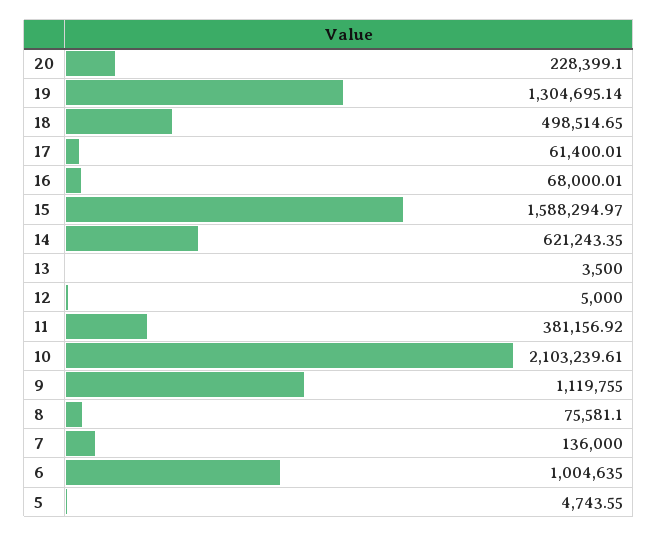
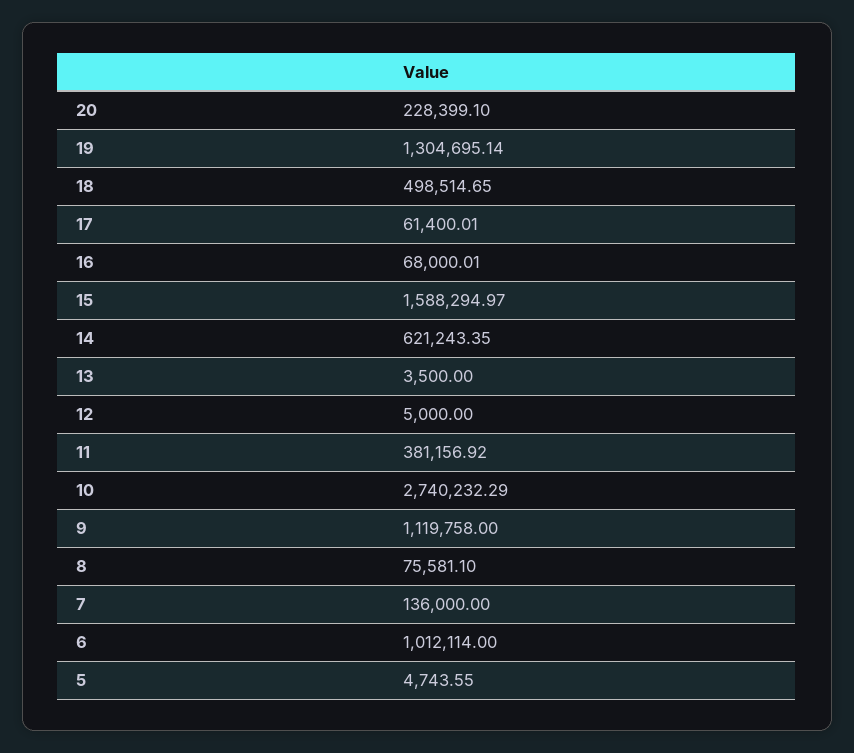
  {
    "20": 228399.1,
    "19": 1304695.14,
    "18": 498514.65,
    "17": 61400.01,
    "16": 68000.01,
    "15": 1588294.97,
    "14": 621243.35,
    "13": 3500,
    "12": 5000,
    "11": 381156.92,
-   "10": 2103239.61,
+   "10": 2740232.29,
-   "9": 1119755,
+   "9": 1119758,
    "8": 75581.1,
    "7": 136000,
-   "6": 1004635,
+   "6": 1012114,
    "5": 4743.55
  }

